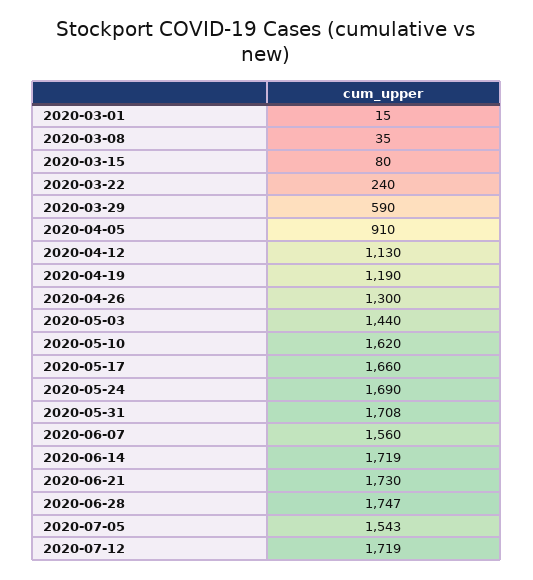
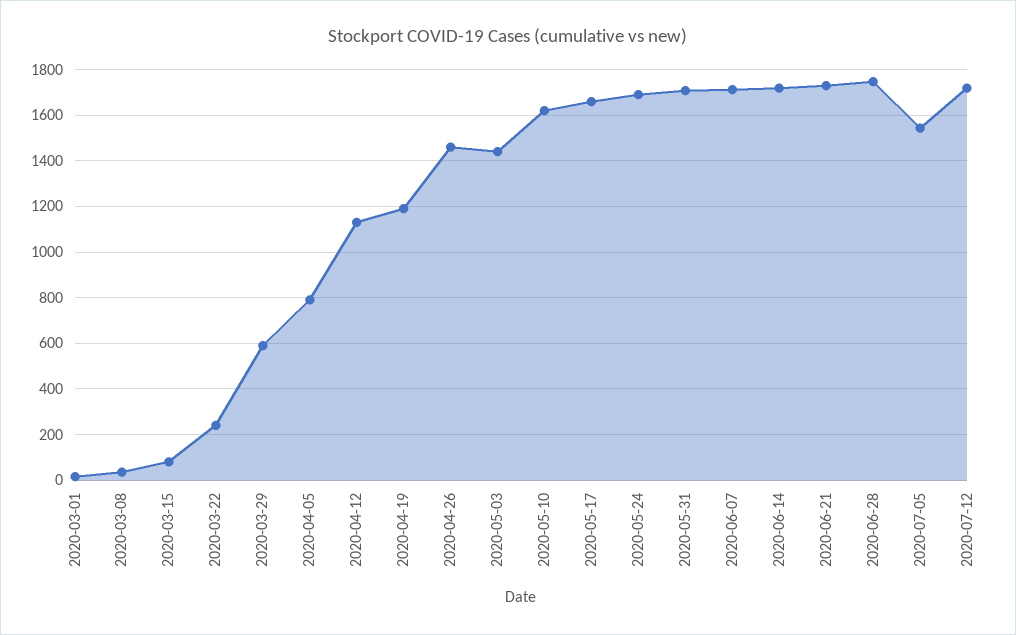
  {
    "2020-03-01": 15,
    "2020-03-08": 35,
    "2020-03-15": 80,
    "2020-03-22": 240,
    "2020-03-29": 590,
-   "2020-04-05": 910,
+   "2020-04-05": 800,
    "2020-04-12": 1130,
    "2020-04-19": 1190,
-   "2020-04-26": 1300,
+   "2020-04-26": 1450,
    "2020-05-03": 1440,
    "2020-05-10": 1620,
    "2020-05-17": 1660,
    "2020-05-24": 1690,
    "2020-05-31": 1708,
-   "2020-06-07": 1560,
+   "2020-06-07": 1700,
    "2020-06-14": 1719,
    "2020-06-21": 1730,
    "2020-06-28": 1747,
    "2020-07-05": 1543,
    "2020-07-12": 1719
  }

